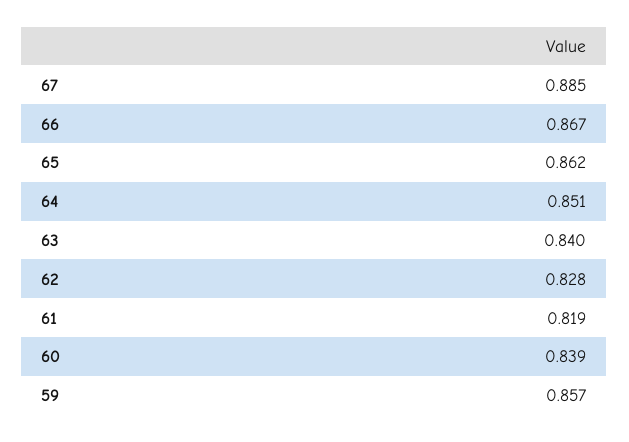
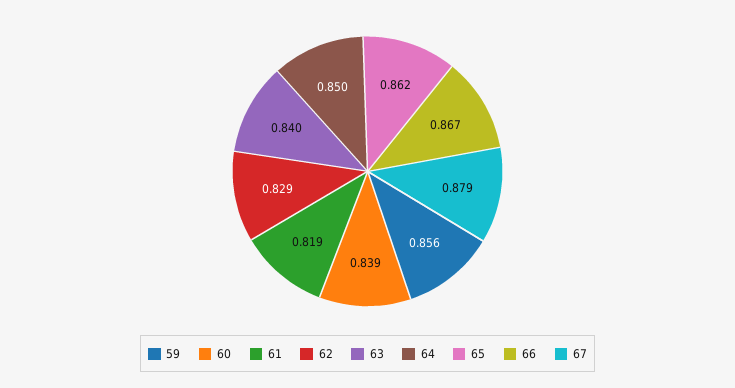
  {
-   "67": 0.885,
+   "67": 0.879,
    "66": 0.867,
    "65": 0.862,
-   "64": 0.851,
+   "64": 0.85,
    "63": 0.84,
-   "62": 0.828,
+   "62": 0.829,
    "61": 0.819,
    "60": 0.839,
-   "59": 0.857
+   "59": 0.856
  }

